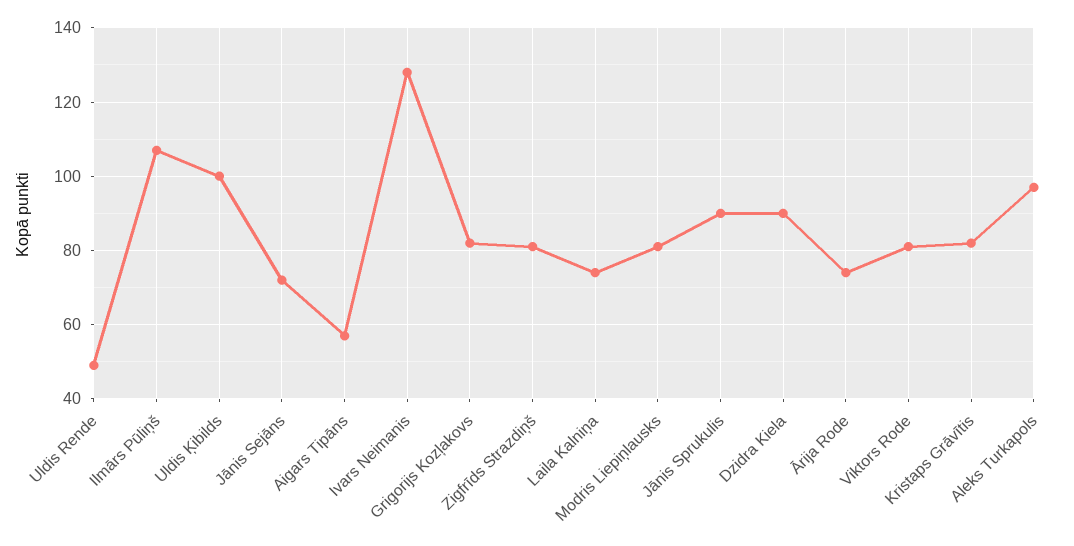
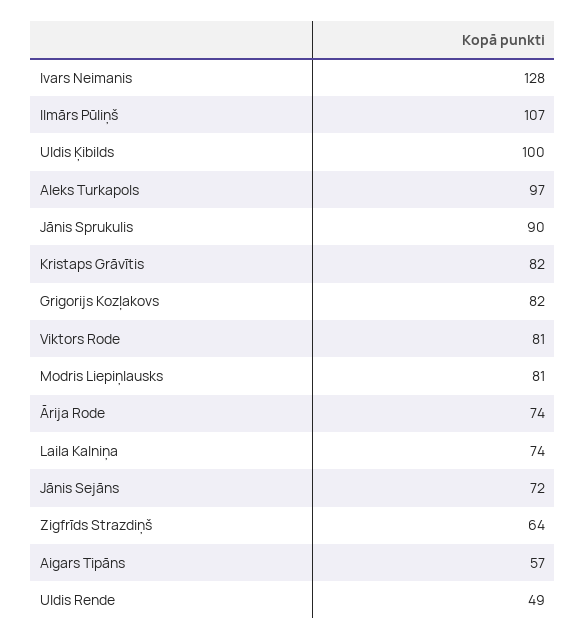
  {
    "Uldis Rende": 49,
    "Ilmārs Pūliņš": 107,
    "Uldis Ķibilds": 100,
    "Jānis Sejāns": 72,
    "Aigars Tipāns": 57,
    "Ivars Neimanis": 128,
    "Grigorijs Kozļakovs": 82,
-   "Zigfrīds Strazdiņš": 80,
+   "Zigfrīds Strazdiņš": 64,
    "Laila Kalniņa": 74,
    "Modris Liepiņlausks": 81,
    "Jānis Sprukulis": 90,
-   "Dzidra Kiela": 90,
    "Ārija Rode": 74,
    "Viktors Rode": 81,
    "Kristaps Grāvītis": 82,
    "Aleks Turkapols": 97
  }

